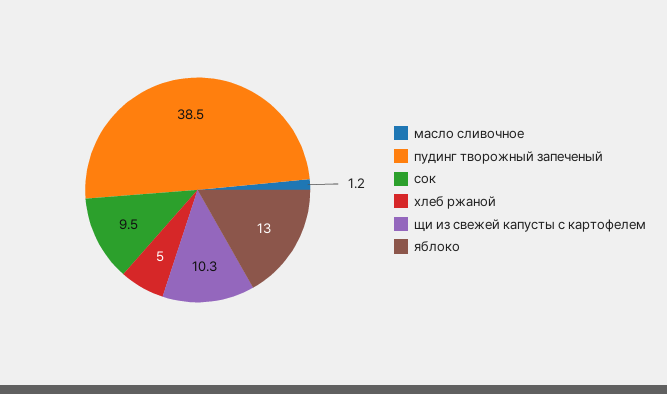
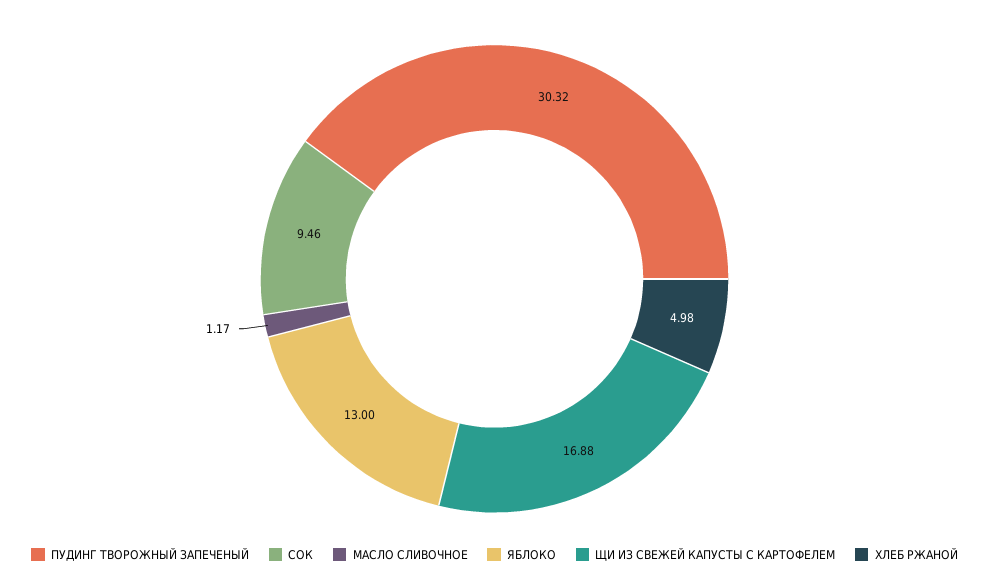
  {
    "масло сливочное": 1.17,
-   "пудинг творожный запеченый": 38.5,
+   "пудинг творожный запеченый": 30.32,
    "сок": 9.46,
    "хлеб ржаной": 4.98,
-   "щи из свежей капусты с картофелем": 10.3,
+   "щи из свежей капусты с картофелем": 16.88,
    "яблоко": 13
  }

